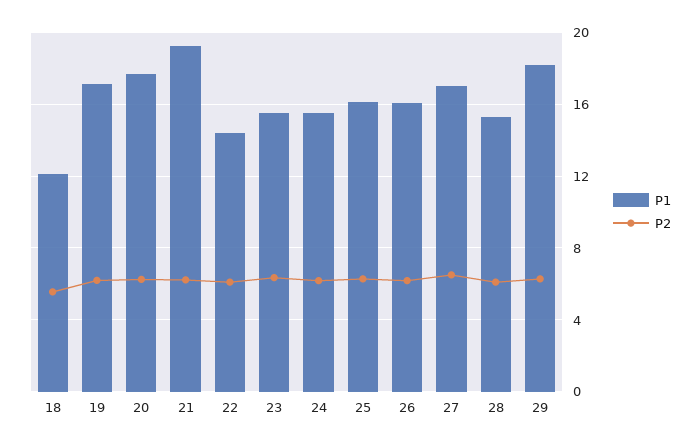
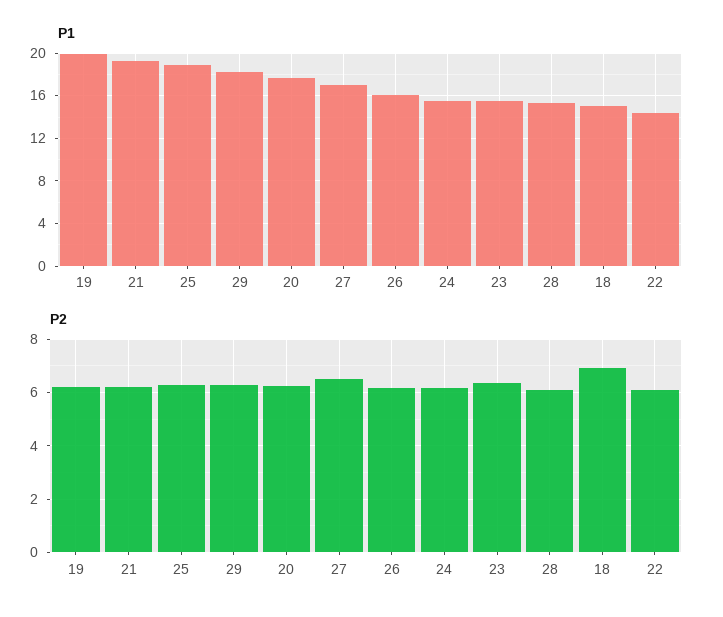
  {
    "P1": {
-     "18": 12,
+     "18": 15,
-     "19": 17,
+     "19": 20,
      "20": 17.5,
      "21": 19.5,
      "22": 14.5,
      "23": 15.5,
      "24": 15.5,
-     "25": 16,
+     "25": 19,
      "26": 16,
      "27": 17,
      "28": 15.5,
      "29": 18
    },
    "P2": {
-     "18": 5.5,
+     "18": 7,
      "19": 6.25,
      "20": 6.25,
      "21": 6.25,
      "22": 6,
      "23": 6.25,
      "24": 6.25,
      "25": 6.25,
      "26": 6.25,
      "27": 6.5,
      "28": 6,
      "29": 6.25
    }
  }

